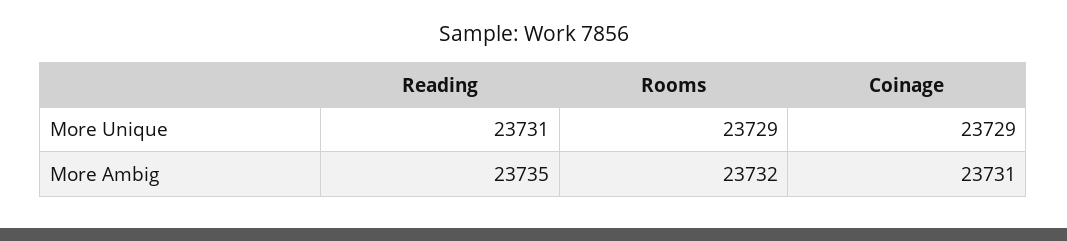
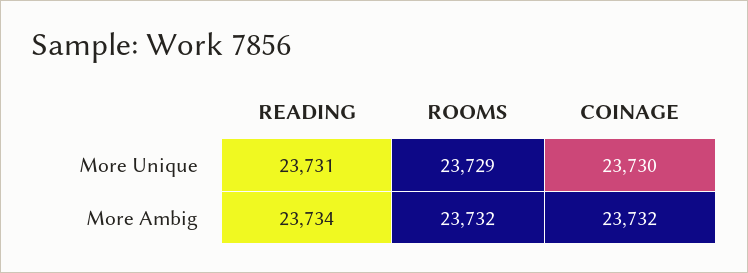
  {
    "Reading": {
      "More Unique": 23731,
-     "More Ambig": 23735
+     "More Ambig": 23734
    },
    "Rooms": {
      "More Unique": 23729,
      "More Ambig": 23732
    },
    "Coinage": {
-     "More Unique": 23729,
+     "More Unique": 23730,
-     "More Ambig": 23731
+     "More Ambig": 23732
    }
  }

